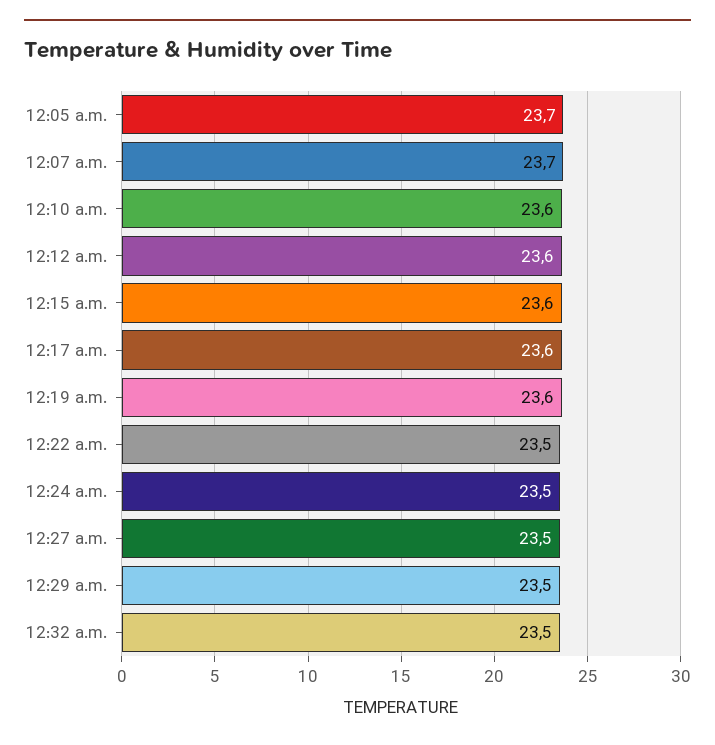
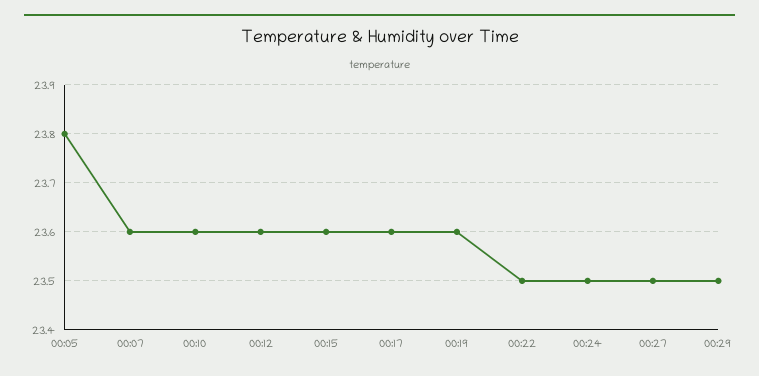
  {
-   "12:05 a.m.": 23.7,
+   "12:05 a.m.": 23.8,
-   "12:07 a.m.": 23.7,
+   "12:07 a.m.": 23.6,
    "12:10 a.m.": 23.6,
    "12:12 a.m.": 23.6,
    "12:15 a.m.": 23.6,
    "12:17 a.m.": 23.6,
    "12:19 a.m.": 23.6,
    "12:22 a.m.": 23.5,
    "12:24 a.m.": 23.5,
    "12:27 a.m.": 23.5,
-   "12:29 a.m.": 23.5,
+   "12:29 a.m.": 23.5
-   "12:32 a.m.": 23.5
  }

